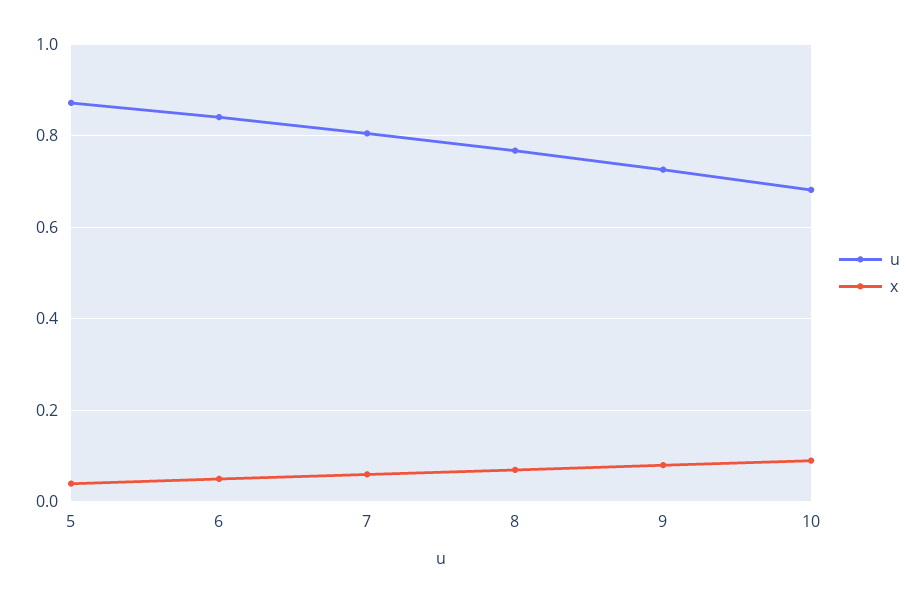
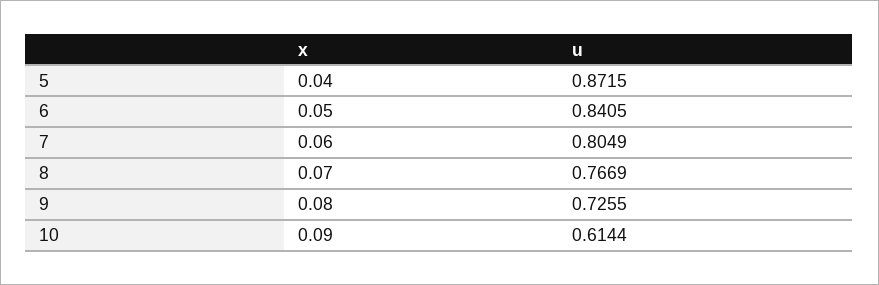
  {
    "u": {
      "5": 0.8715,
      "6": 0.8405,
      "7": 0.8049,
      "8": 0.7669,
      "9": 0.7255,
-     "10": 0.68
+     "10": 0.6144
    },
    "x": {
      "5": 0.04,
      "6": 0.05,
      "7": 0.06,
      "8": 0.07,
      "9": 0.08,
      "10": 0.09
    }
  }

